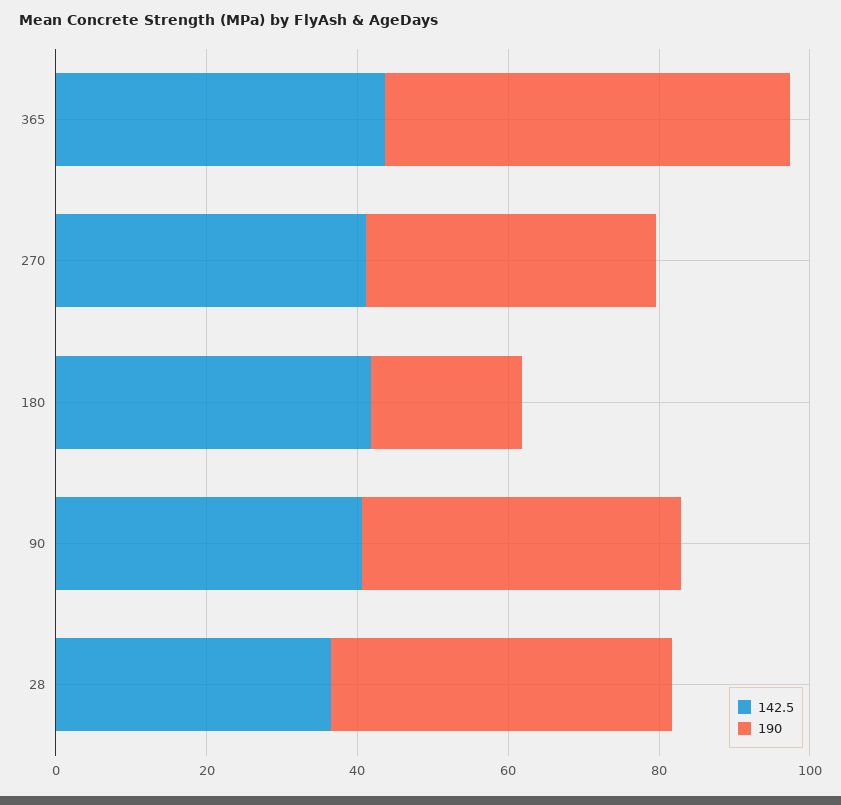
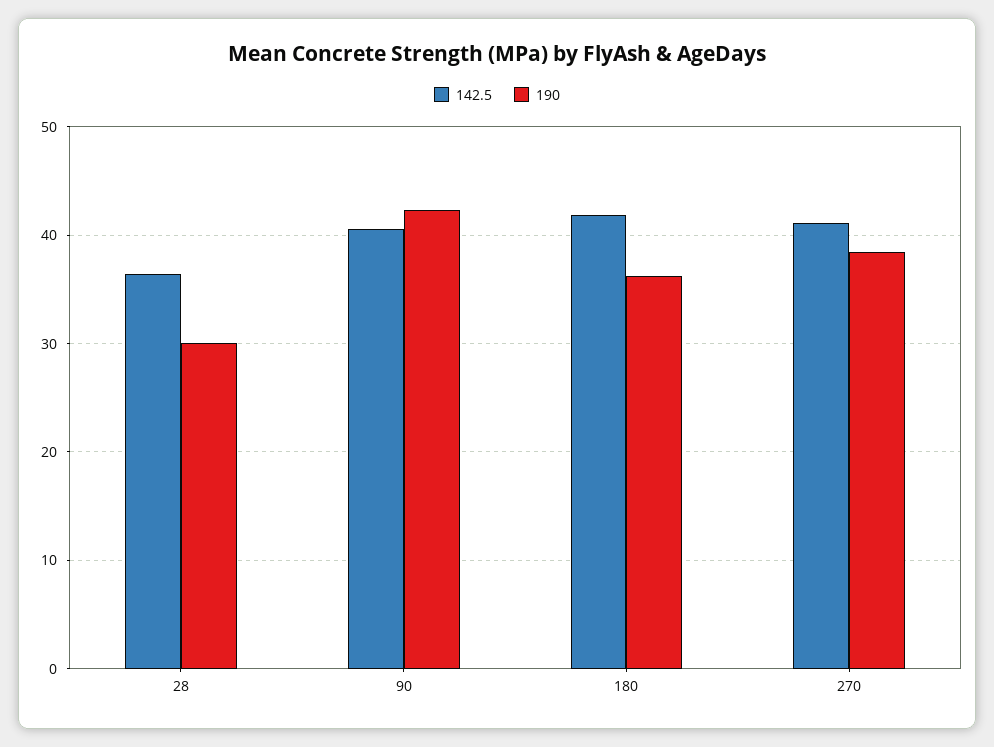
  {
    "142.5": {
-     "365": 45,
      "270": 41,
      "180": 42,
      "90": 41,
      "28": 36
    },
    "190": {
-     "365": 55,
      "270": 38,
-     "180": 20,
+     "180": 36,
      "90": 42,
-     "28": 45
+     "28": 30
    }
  }

